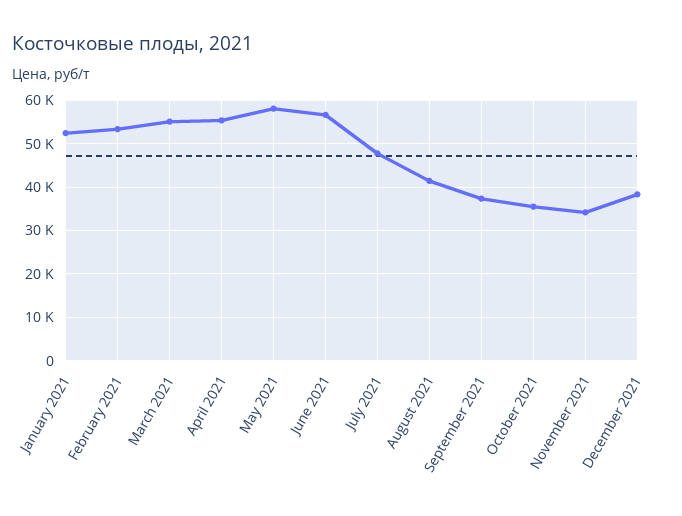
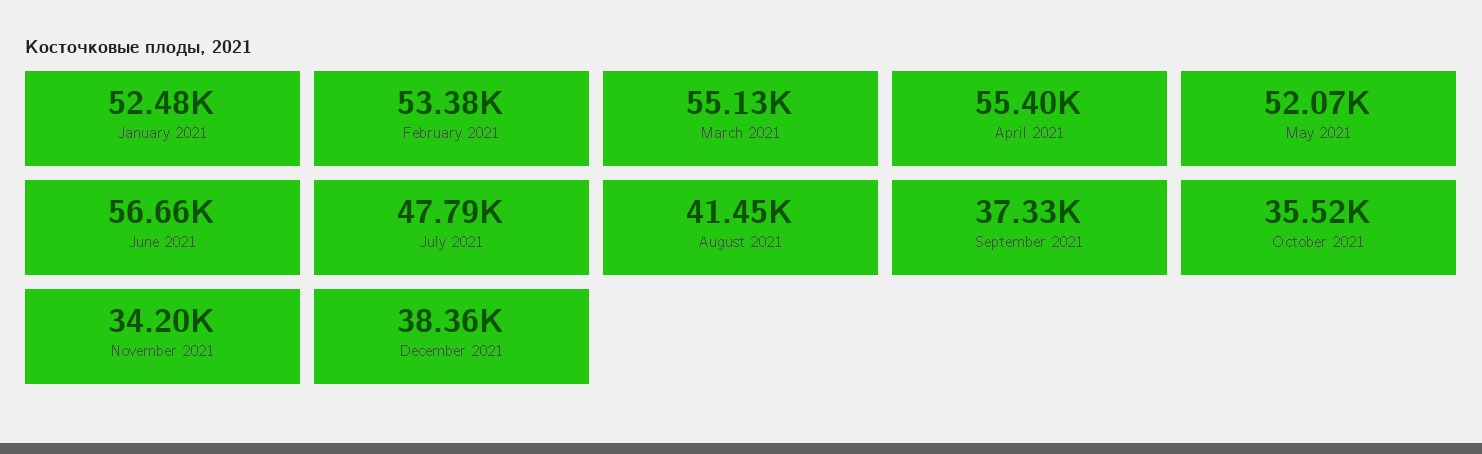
  {
    "January 2021": 52480,
    "February 2021": 53380,
    "March 2021": 55130,
    "April 2021": 55400,
-   "May 2021": 58000,
+   "May 2021": 52070,
    "June 2021": 56660,
    "July 2021": 47790,
    "August 2021": 41450,
    "September 2021": 37330,
    "October 2021": 35520,
    "November 2021": 34200,
    "December 2021": 38360
  }

